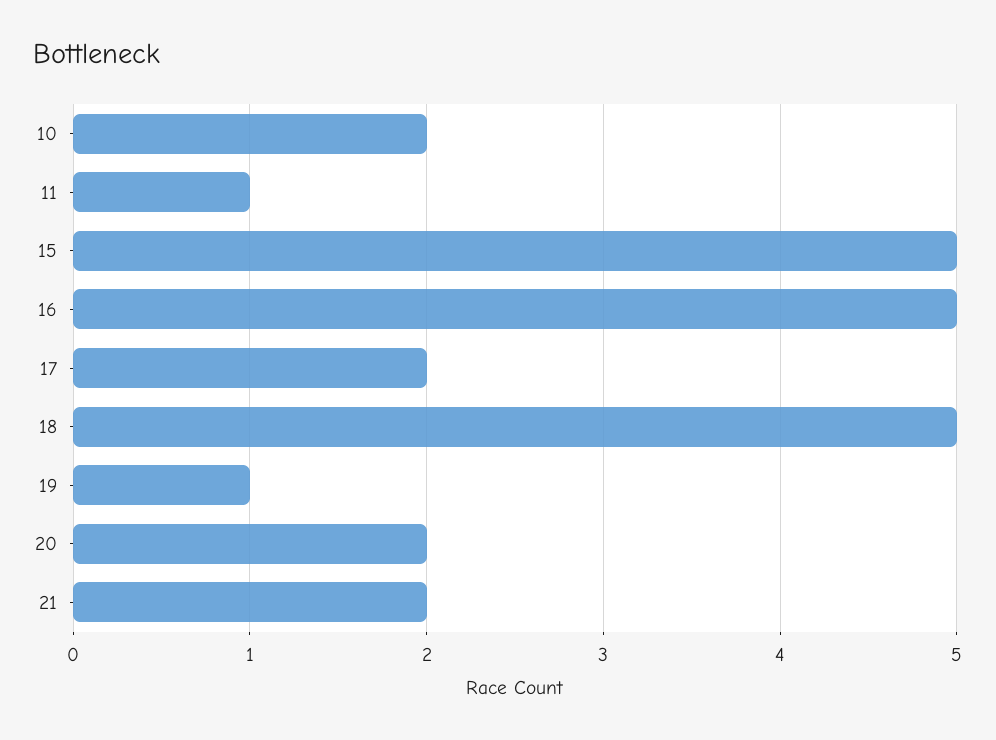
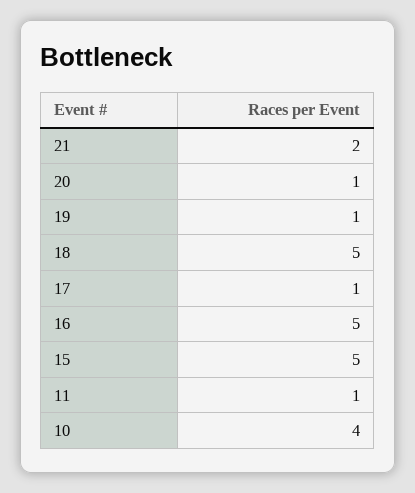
  {
-   "10": 2,
+   "10": 4,
    "11": 1,
    "15": 5,
    "16": 5,
-   "17": 2,
+   "17": 1,
    "18": 5,
    "19": 1,
-   "20": 2,
+   "20": 1,
    "21": 2
  }

